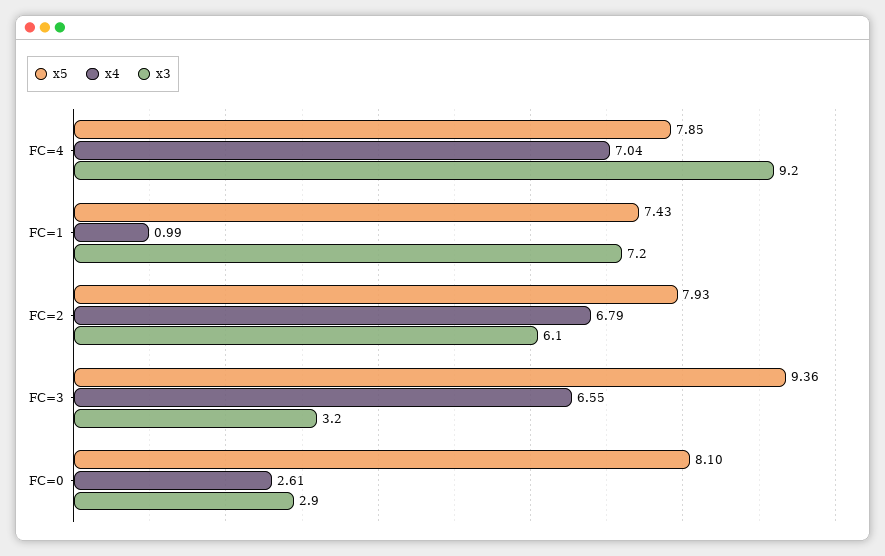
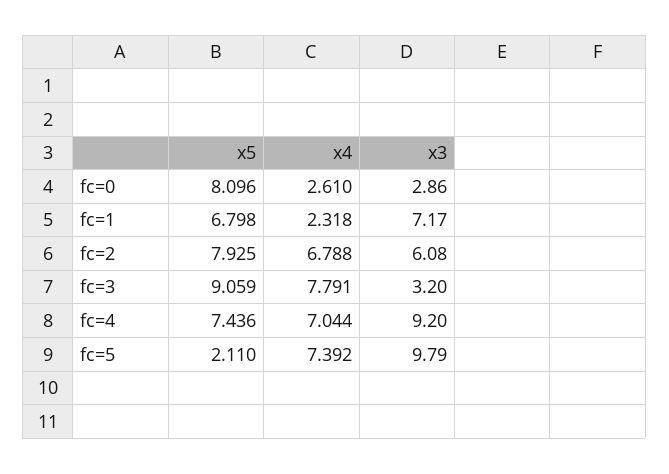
  {
    "x5": {
-     "FC=4": 7.85,
+     "FC=4": 7.436,
-     "FC=1": 7.43,
+     "FC=1": 6.798,
      "FC=2": 7.925,
-     "FC=3": 9.36,
+     "FC=3": 9.059,
-     "FC=0": 8.096
+     "FC=0": 8.096,
+     "fc=5": 2.11
    },
    "x4": {
      "FC=4": 7.044,
-     "FC=1": 0.99,
+     "FC=1": 2.318,
      "FC=2": 6.788,
-     "FC=3": 6.55,
+     "FC=3": 7.791,
-     "FC=0": 2.61
+     "FC=0": 2.61,
+     "fc=5": 7.392
    },
    "x3": {
      "FC=4": 9.2,
      "FC=1": 7.17,
      "FC=2": 6.08,
      "FC=3": 3.2,
-     "FC=0": 2.86
+     "FC=0": 2.86,
+     "fc=5": 9.79
    }
  }

